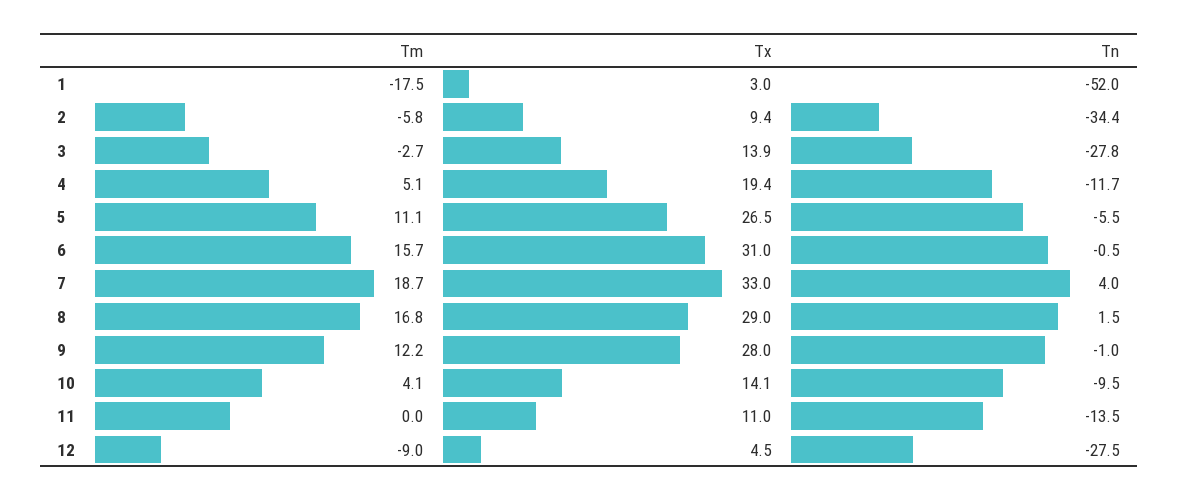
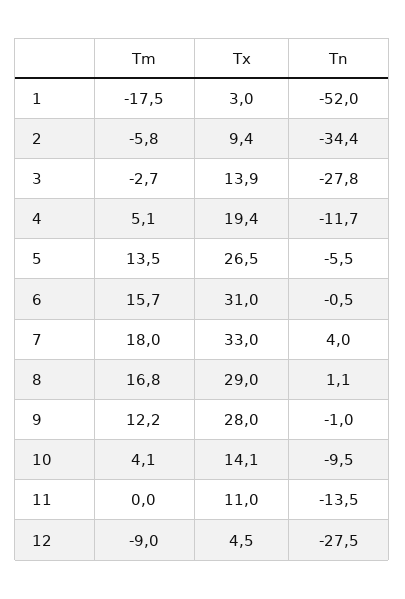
  {
    "Tm": {
      "1": -17.5,
      "2": -5.8,
      "3": -2.7,
      "4": 5.1,
-     "5": 11.1,
+     "5": 13.5,
      "6": 15.7,
-     "7": 18.7,
+     "7": 18,
      "8": 16.8,
      "9": 12.2,
      "10": 4.1,
      "11": 0,
      "12": -9
    },
    "Tx": {
      "1": 3,
      "2": 9.4,
      "3": 13.9,
      "4": 19.4,
      "5": 26.5,
      "6": 31,
      "7": 33,
      "8": 29,
      "9": 28,
      "10": 14.1,
      "11": 11,
      "12": 4.5
    },
    "Tn": {
      "1": -52,
      "2": -34.4,
      "3": -27.8,
      "4": -11.7,
      "5": -5.5,
      "6": -0.5,
      "7": 4,
-     "8": 1.5,
+     "8": 1.1,
      "9": -1,
      "10": -9.5,
      "11": -13.5,
      "12": -27.5
    }
  }

